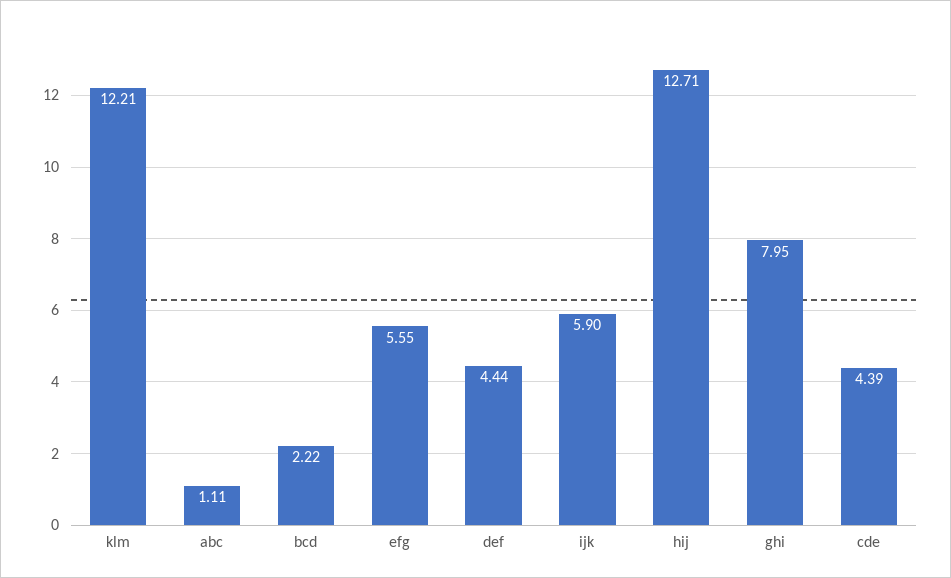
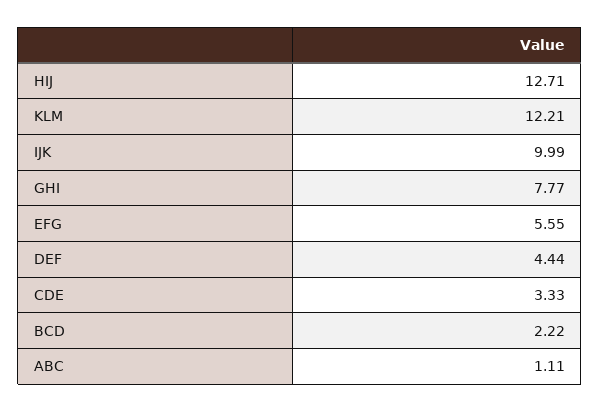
  {
    "klm": 12.21,
    "abc": 1.11,
    "bcd": 2.22,
    "efg": 5.55,
    "def": 4.44,
-   "ijk": 5.9,
+   "ijk": 9.99,
    "hij": 12.71,
-   "ghi": 7.95,
+   "ghi": 7.77,
-   "cde": 4.39
+   "cde": 3.33
  }

